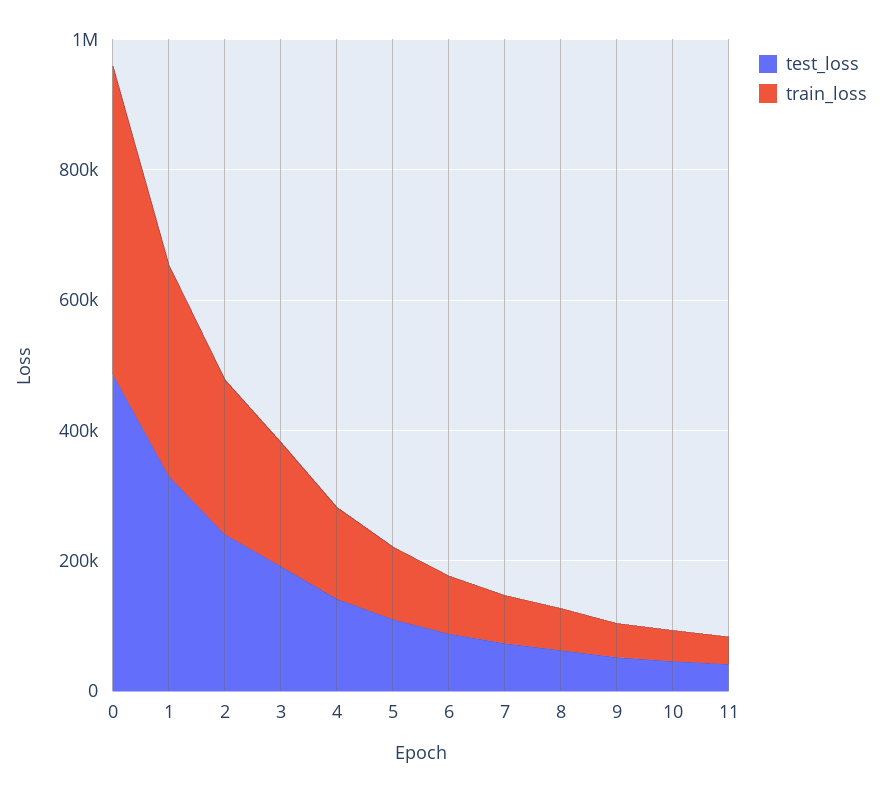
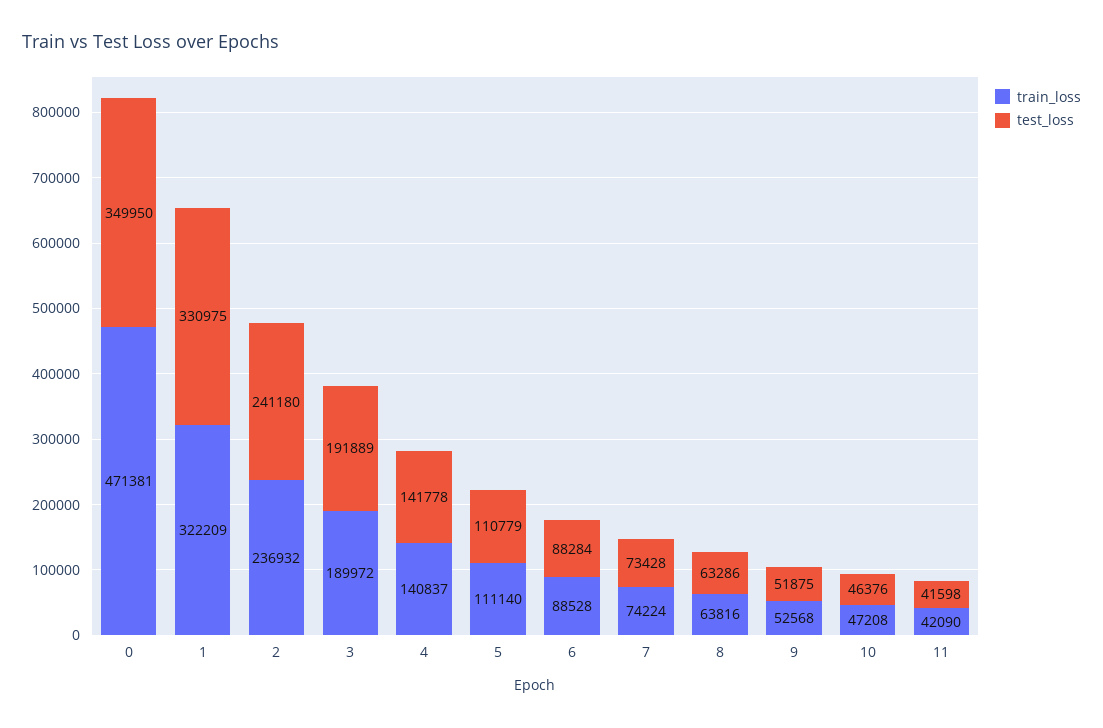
  {
    "test_loss": {
-     "0": 500000,
+     "0": 349950,
      "1": 330975,
      "2": 241180,
      "3": 191889,
      "4": 141778,
      "5": 110779,
      "6": 88284,
      "7": 73428,
      "8": 63286,
      "9": 51875,
      "10": 46376,
      "11": 41598
    },
    "train_loss": {
      "0": 471381,
      "1": 322209,
      "2": 236932,
      "3": 189972,
      "4": 140837,
      "5": 111140,
      "6": 88528,
      "7": 74224,
      "8": 63816,
      "9": 52568,
      "10": 47208,
      "11": 42090
    }
  }

